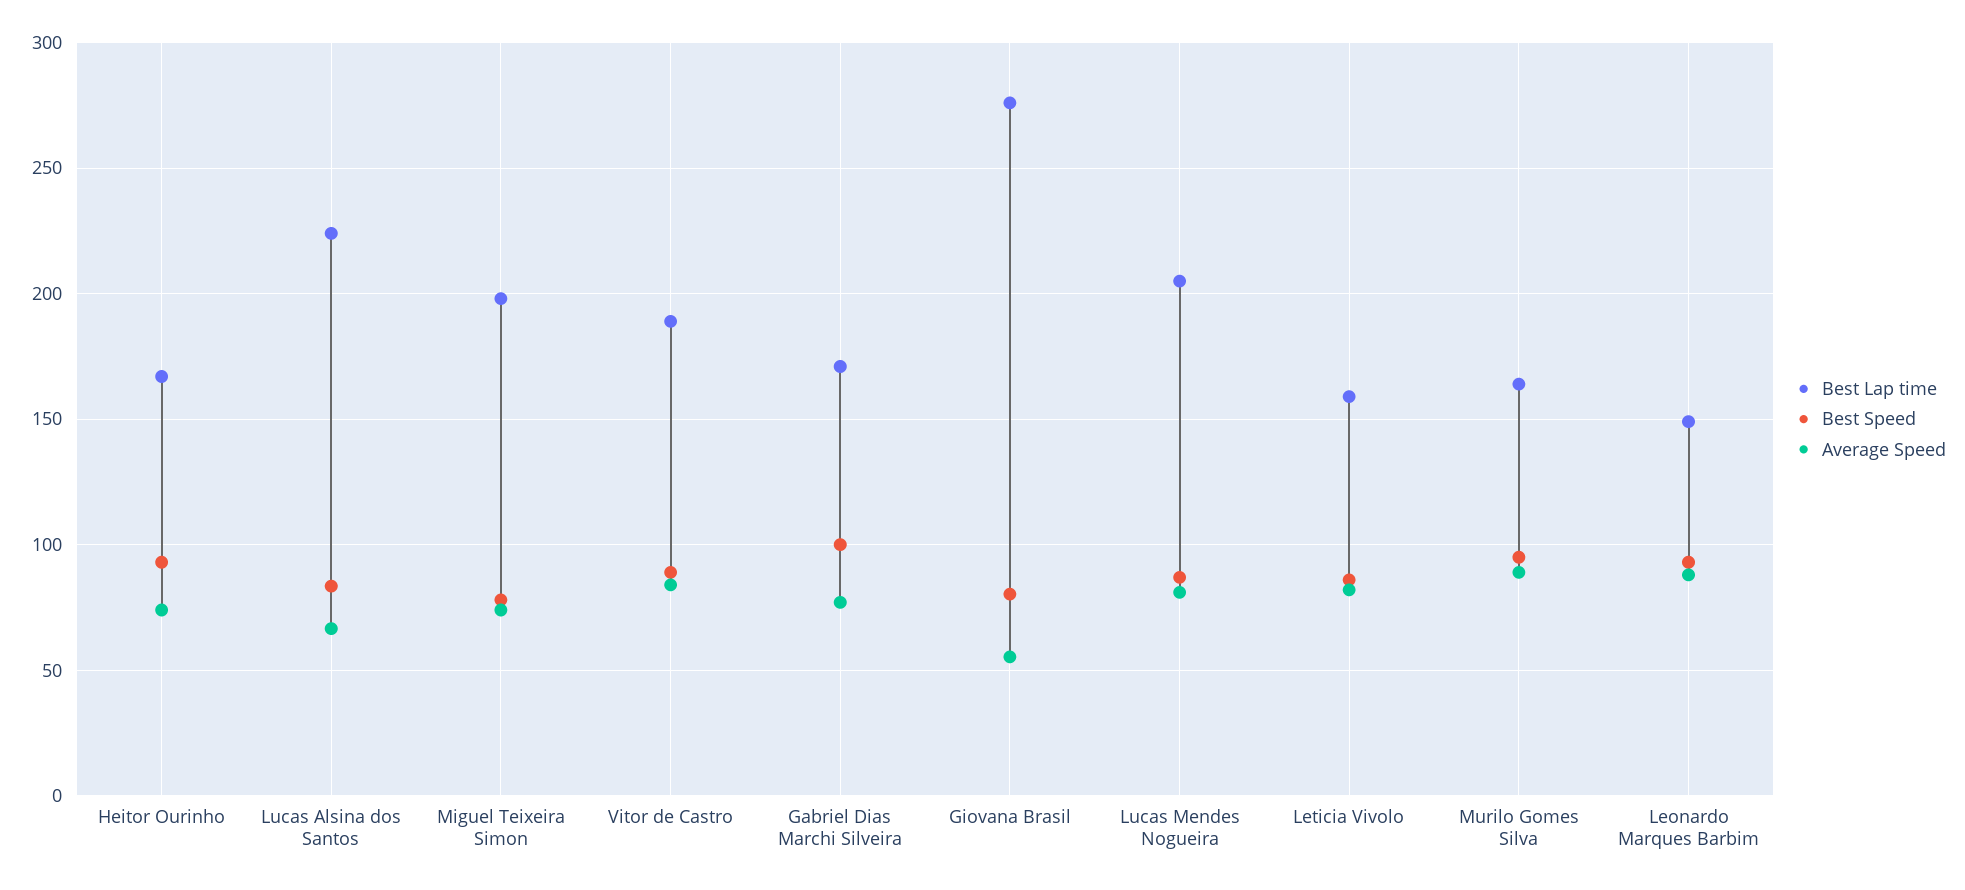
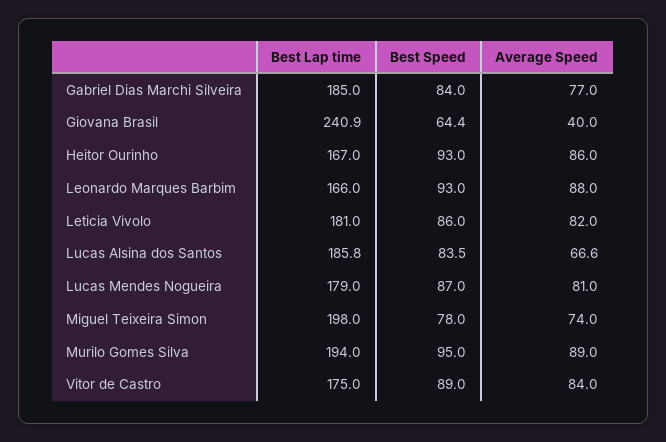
  {
    "Best Lap time": {
      "Heitor Ourinho": 167,
-     "Lucas Alsina dos Santos": 225,
+     "Lucas Alsina dos Santos": 185.8,
      "Miguel Teixeira Simon": 198,
-     "Vitor de Castro": 190,
+     "Vitor de Castro": 175,
-     "Gabriel Dias Marchi Silveira": 170,
+     "Gabriel Dias Marchi Silveira": 185,
-     "Giovana Brasil": 275,
+     "Giovana Brasil": 240.9,
-     "Lucas Mendes Nogueira": 205,
+     "Lucas Mendes Nogueira": 179,
-     "Leticia Vivolo": 160,
+     "Leticia Vivolo": 181,
-     "Murilo Gomes Silva": 165,
+     "Murilo Gomes Silva": 194,
-     "Leonardo Marques Barbim": 150
+     "Leonardo Marques Barbim": 166
    },
    "Best Speed": {
      "Heitor Ourinho": 93,
      "Lucas Alsina dos Santos": 83.5,
      "Miguel Teixeira Simon": 78,
      "Vitor de Castro": 89,
-     "Gabriel Dias Marchi Silveira": 100,
+     "Gabriel Dias Marchi Silveira": 84,
-     "Giovana Brasil": 80,
+     "Giovana Brasil": 64.4,
      "Lucas Mendes Nogueira": 87,
      "Leticia Vivolo": 86,
      "Murilo Gomes Silva": 95,
      "Leonardo Marques Barbim": 93
    },
    "Average Speed": {
-     "Heitor Ourinho": 75,
+     "Heitor Ourinho": 86,
      "Lucas Alsina dos Santos": 66.6,
      "Miguel Teixeira Simon": 74,
      "Vitor de Castro": 84,
      "Gabriel Dias Marchi Silveira": 77,
-     "Giovana Brasil": 55,
+     "Giovana Brasil": 40,
      "Lucas Mendes Nogueira": 81,
      "Leticia Vivolo": 82,
      "Murilo Gomes Silva": 89,
      "Leonardo Marques Barbim": 88
    }
  }

